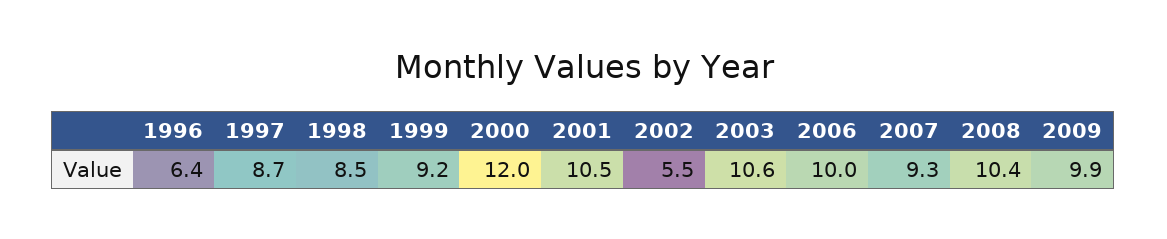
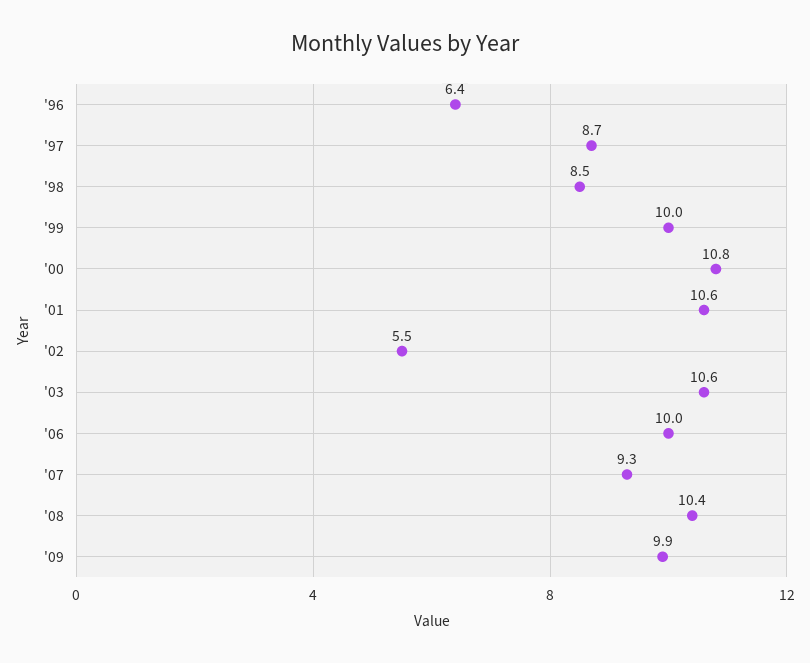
  {
    "1996": 6.4,
    "1997": 8.7,
    "1998": 8.5,
-   "1999": 9.2,
+   "1999": 10,
-   "2000": 12,
+   "2000": 10.8,
-   "2001": 10.5,
+   "2001": 10.6,
    "2002": 5.5,
    "2003": 10.6,
    "2006": 10,
    "2007": 9.3,
    "2008": 10.4,
    "2009": 9.9
  }

